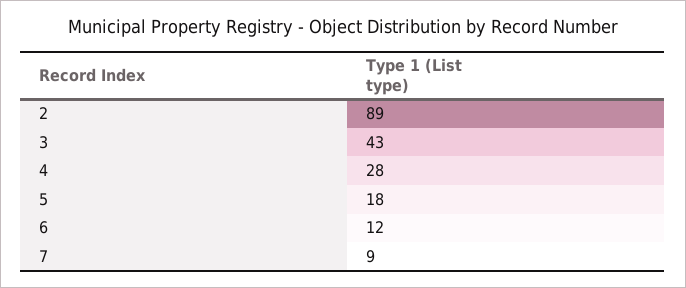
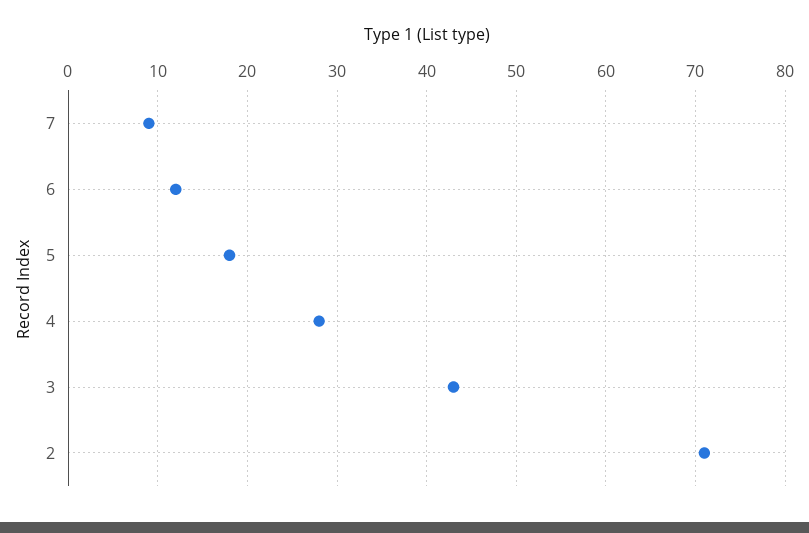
  {
-   "2": 89,
+   "2": 71,
    "3": 43,
    "4": 28,
    "5": 18,
    "6": 12,
    "7": 9
  }

